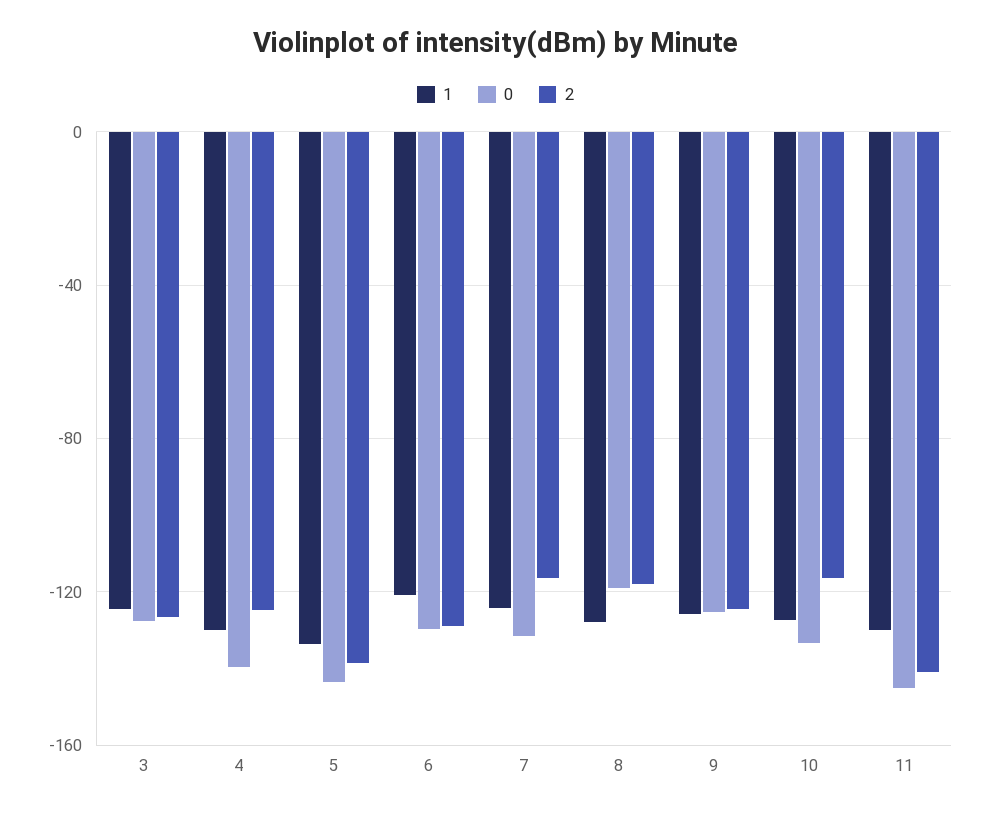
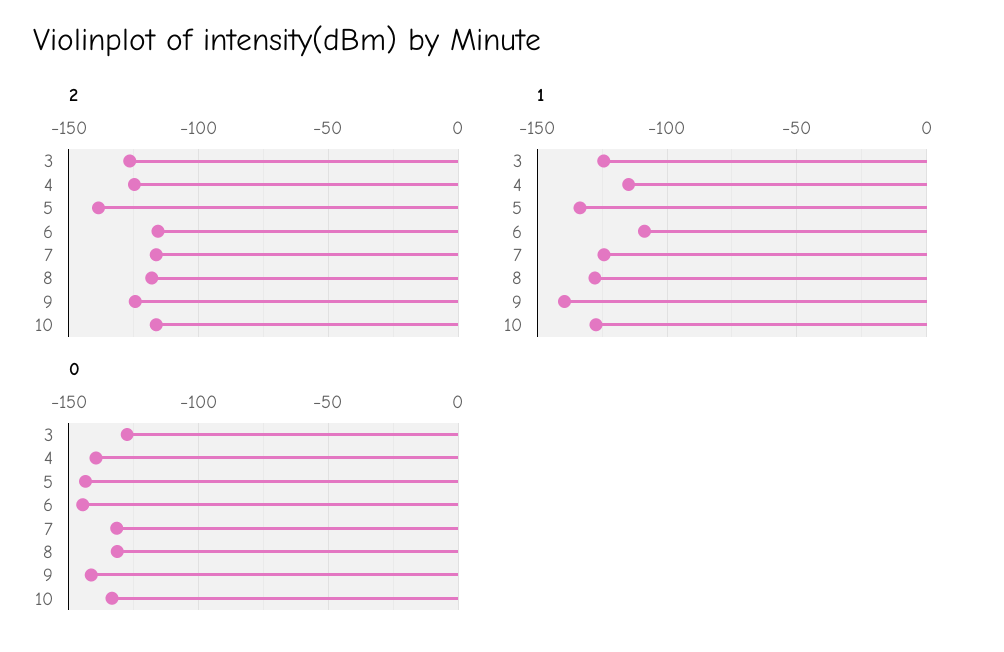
  {
    "1": {
      "3": -125,
-     "4": -130,
+     "4": -115,
      "5": -135,
-     "6": -120,
+     "6": -110,
      "7": -125,
      "8": -130,
-     "9": -125,
+     "9": -140,
-     "10": -125,
+     "10": -125
-     "11": -130
    },
    "0": {
      "3": -130,
      "4": -140,
      "5": -145,
-     "6": -130,
+     "6": -145,
      "7": -130,
-     "8": -120,
+     "8": -130,
-     "9": -125,
+     "9": -140,
-     "10": -135,
+     "10": -135
-     "11": -145
    },
    "2": {
      "3": -125,
      "4": -125,
      "5": -140,
-     "6": -130,
+     "6": -115,
      "7": -115,
      "8": -120,
      "9": -125,
-     "10": -115,
+     "10": -115
-     "11": -140
    }
  }

